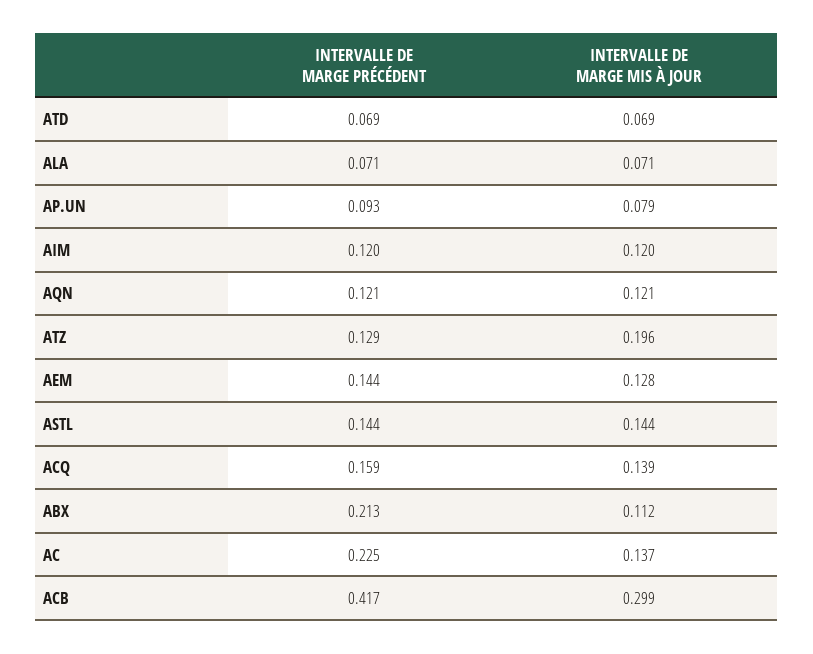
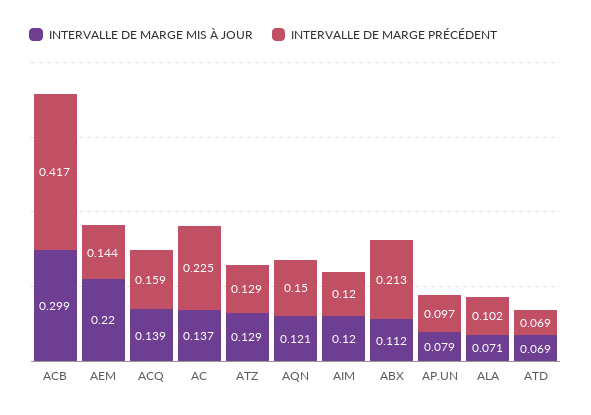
  {
    "INTERVALLE DE MARGE PRÉCÉDENT": {
      "ATD": 0.069,
-     "ALA": 0.071,
+     "ALA": 0.102,
-     "AP.UN": 0.093,
+     "AP.UN": 0.097,
      "AIM": 0.12,
-     "AQN": 0.121,
+     "AQN": 0.15,
      "ATZ": 0.129,
      "AEM": 0.144,
-     "ASTL": 0.144,
      "ACQ": 0.159,
      "ABX": 0.213,
      "AC": 0.225,
      "ACB": 0.417
    },
    "INTERVALLE DE MARGE MIS À JOUR": {
      "ATD": 0.069,
      "ALA": 0.071,
      "AP.UN": 0.079,
      "AIM": 0.12,
      "AQN": 0.121,
-     "ATZ": 0.196,
+     "ATZ": 0.129,
-     "AEM": 0.128,
+     "AEM": 0.22,
-     "ASTL": 0.144,
      "ACQ": 0.139,
      "ABX": 0.112,
      "AC": 0.137,
      "ACB": 0.299
    }
  }

